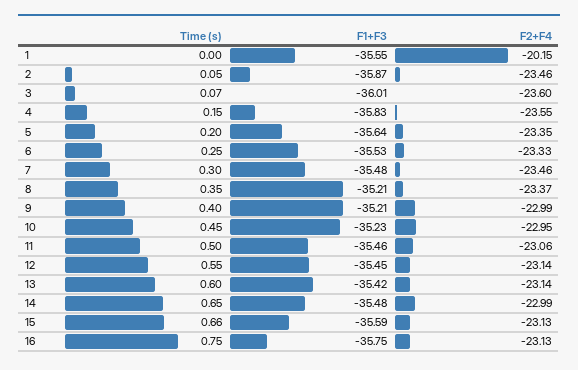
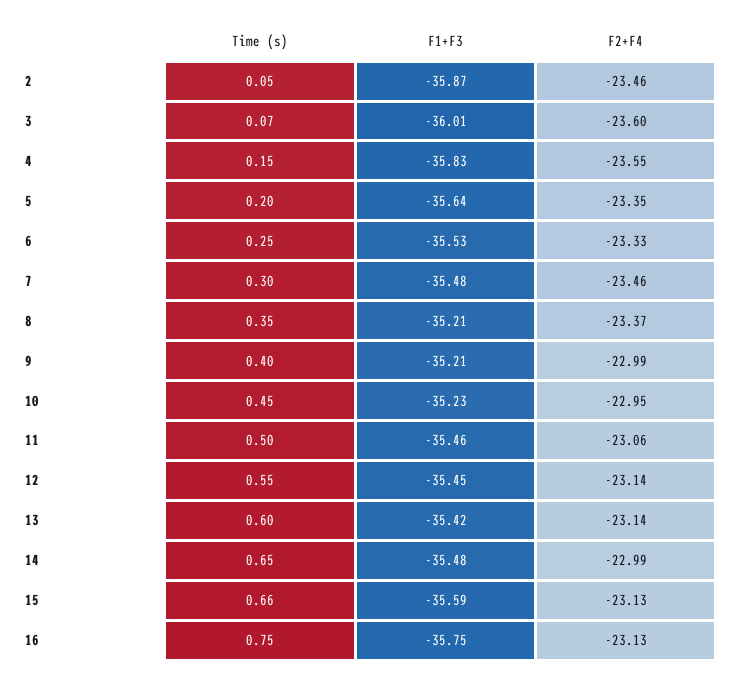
  {
    "Time (s)": {
-     "1": 0,
      "2": 0.05,
      "3": 0.07,
      "4": 0.15,
      "5": 0.2,
      "6": 0.25,
      "7": 0.3,
      "8": 0.35,
      "9": 0.4,
      "10": 0.45,
      "11": 0.5,
      "12": 0.55,
      "13": 0.6,
      "14": 0.65,
      "15": 0.66,
      "16": 0.75
    },
    "F1+F3": {
-     "1": -35.55,
      "2": -35.87,
      "3": -36.01,
      "4": -35.83,
      "5": -35.64,
      "6": -35.53,
      "7": -35.48,
      "8": -35.21,
      "9": -35.21,
      "10": -35.23,
      "11": -35.46,
      "12": -35.45,
      "13": -35.42,
      "14": -35.48,
      "15": -35.59,
      "16": -35.75
    },
    "F2+F4": {
-     "1": -20.15,
      "2": -23.46,
      "3": -23.6,
      "4": -23.55,
      "5": -23.35,
      "6": -23.33,
      "7": -23.46,
      "8": -23.37,
      "9": -22.99,
      "10": -22.95,
      "11": -23.06,
      "12": -23.14,
      "13": -23.14,
      "14": -22.99,
      "15": -23.13,
      "16": -23.13
    }
  }

